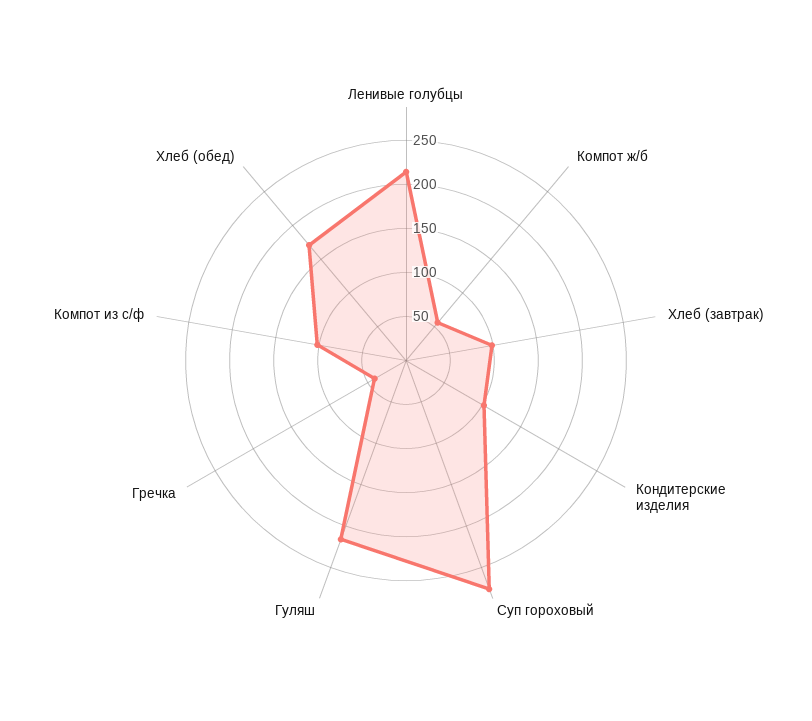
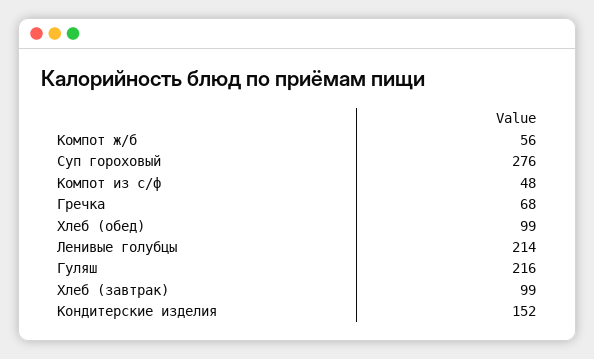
  {
    "Ленивые голубцы": 214,
    "Компот ж/б": 56,
    "Хлеб (завтрак)": 99,
-   "Кондитерские изделия": 100,
+   "Кондитерские изделия": 152,
    "Суп гороховый": 276,
    "Гуляш": 216,
-   "Гречка": 40,
+   "Гречка": 68,
-   "Компот из с/ф": 100,
+   "Компот из с/ф": 48,
-   "Хлеб (обед)": 170
+   "Хлеб (обед)": 99
  }

